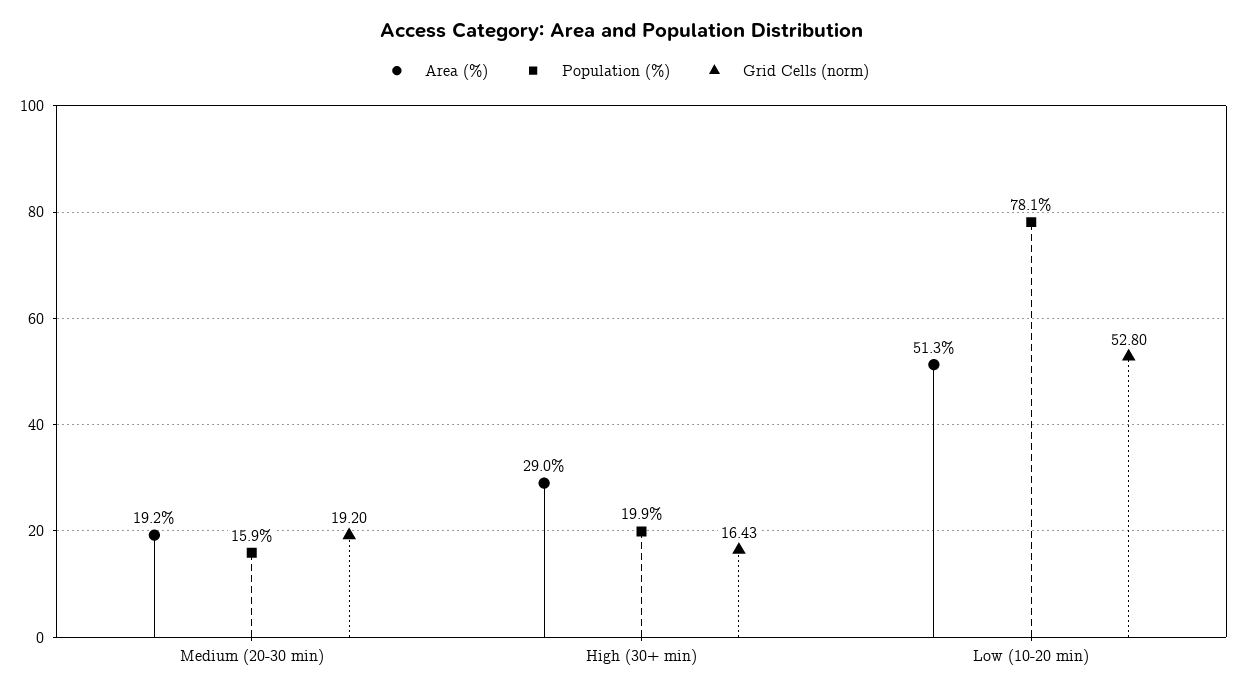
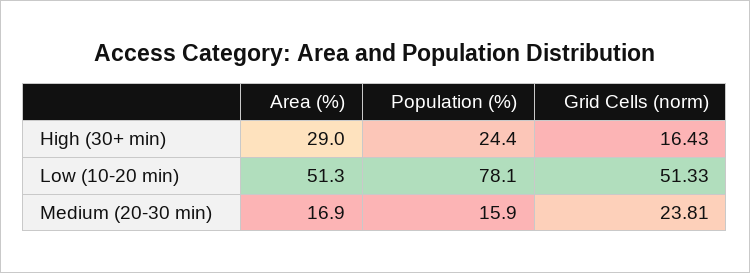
  {
    "Area (%)": {
-     "Medium (20-30 min)": 19.2,
+     "Medium (20-30 min)": 16.9,
      "High (30+ min)": 29,
      "Low (10-20 min)": 51.3
    },
    "Population (%)": {
      "Medium (20-30 min)": 15.9,
-     "High (30+ min)": 19.9,
+     "High (30+ min)": 24.4,
      "Low (10-20 min)": 78.1
    },
    "Grid Cells (norm)": {
-     "Medium (20-30 min)": 19.2,
+     "Medium (20-30 min)": 23.81,
      "High (30+ min)": 16.43,
-     "Low (10-20 min)": 52.8
+     "Low (10-20 min)": 51.33
    }
  }

